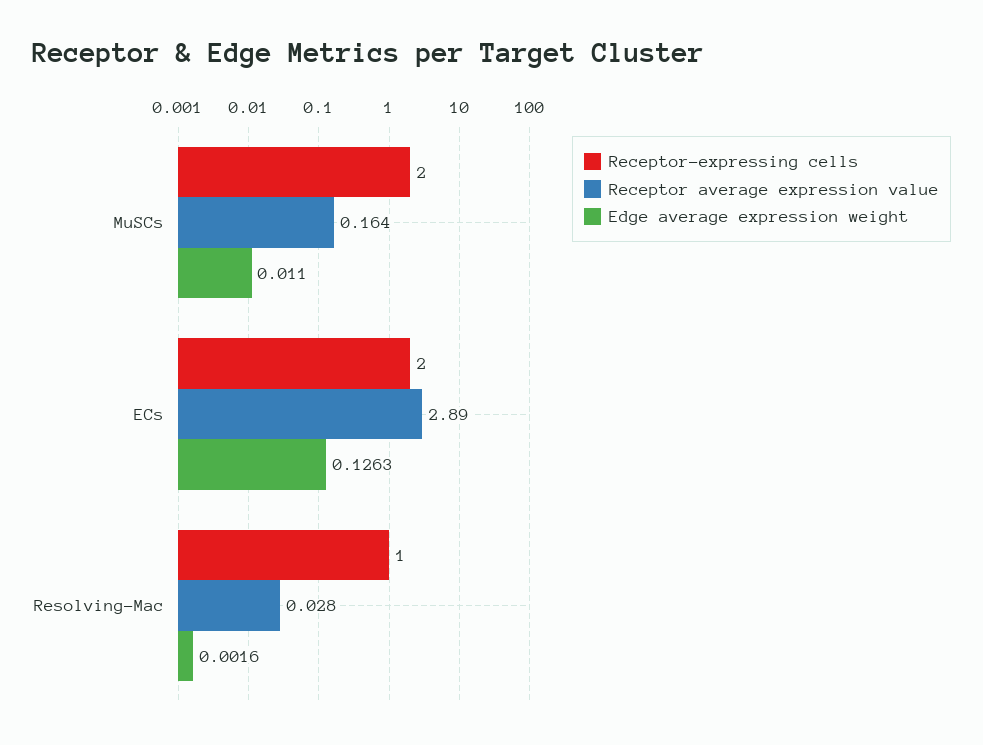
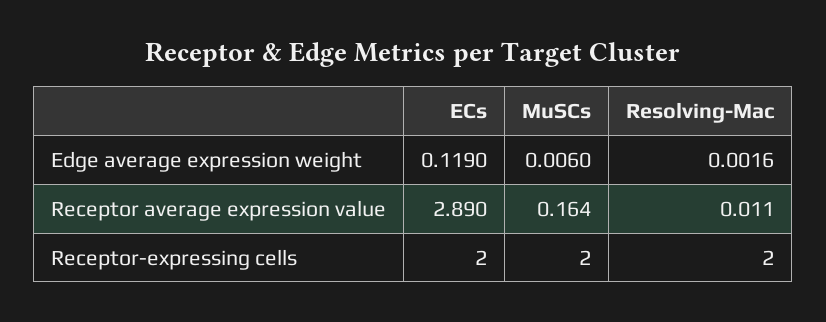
  {
    "Receptor-expressing cells": {
      "MuSCs": 2,
      "ECs": 2,
-     "Resolving-Mac": 1
+     "Resolving-Mac": 2
    },
    "Receptor average expression value": {
      "MuSCs": 0.164,
      "ECs": 2.89,
-     "Resolving-Mac": 0.028
+     "Resolving-Mac": 0.011
    },
    "Edge average expression weight": {
-     "MuSCs": 0.011,
+     "MuSCs": 0.006,
-     "ECs": 0.1263,
+     "ECs": 0.119,
      "Resolving-Mac": 0.0016
    }
  }

